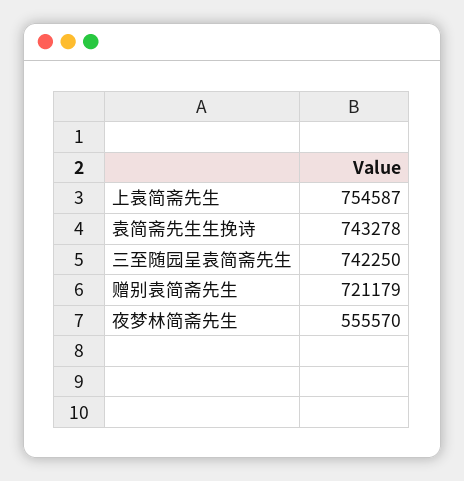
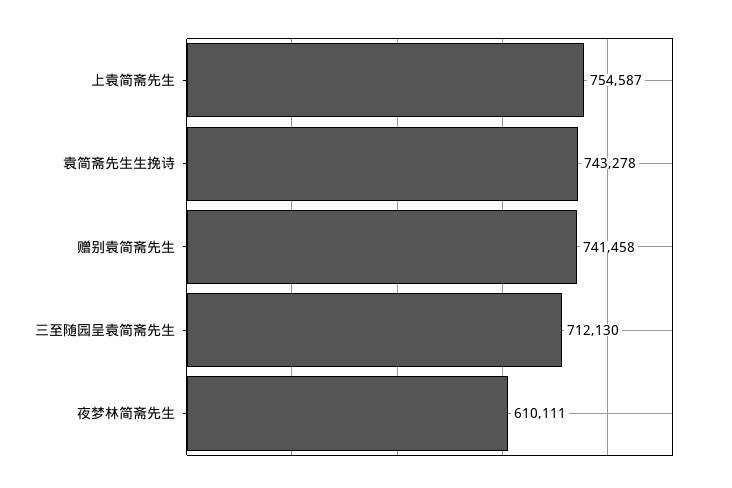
  {
    "上袁简斋先生": 754587,
    "袁简斋先生生挽诗": 743278,
-   "三至随园呈袁简斋先生": 742250,
+   "三至随园呈袁简斋先生": 712130,
-   "赠别袁简斋先生": 721179,
+   "赠别袁简斋先生": 741458,
-   "夜梦林简斋先生": 555570
+   "夜梦林简斋先生": 610111
  }

